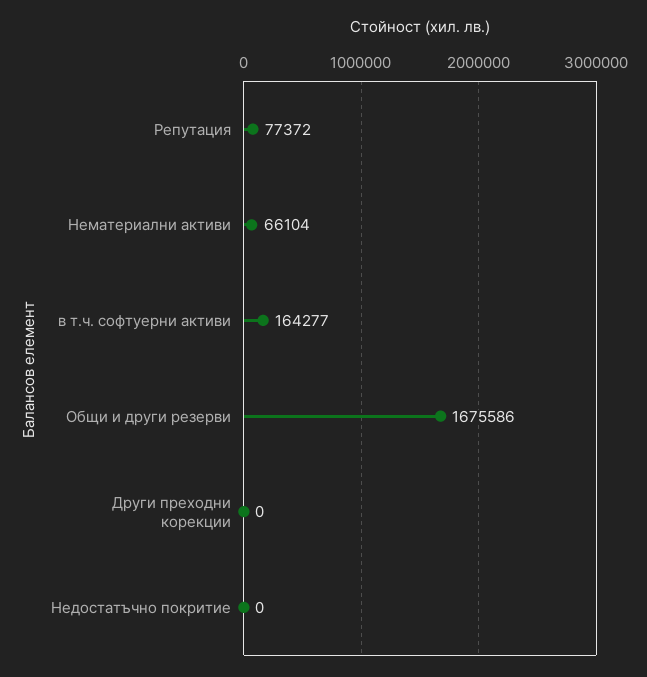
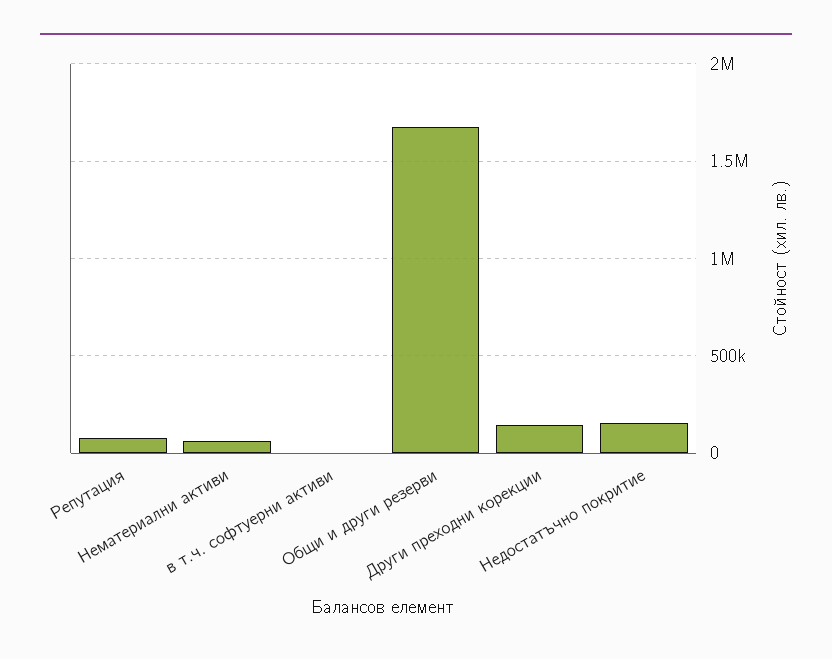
  {
    "Репутация": 77372,
    "Нематериални активи": 66104,
-   "в т.ч. софтуерни активи": 164277,
+   "в т.ч. софтуерни активи": 0,
    "Общи и други резерви": 1675586,
-   "Други преходни корекции": 0,
+   "Други преходни корекции": 150000,
-   "Недостатъчно покритие": 0
+   "Недостатъчно покритие": 150000
  }

